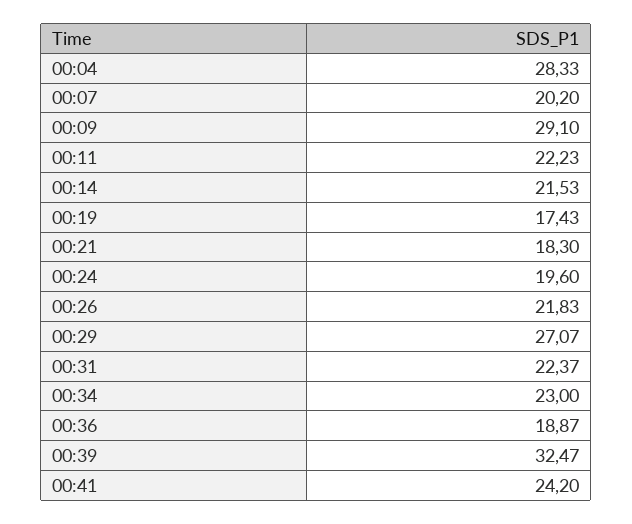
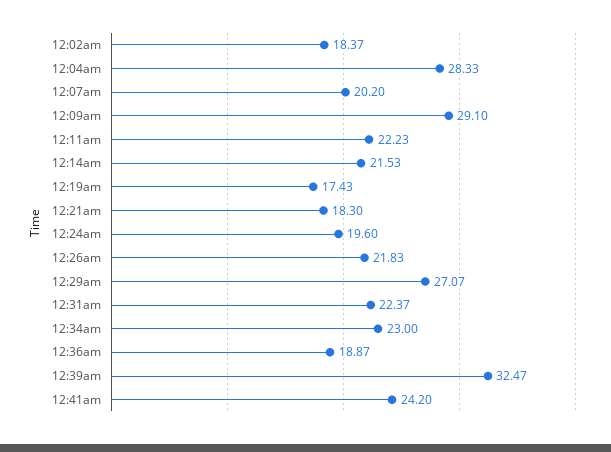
  {
    "00:04": 28.33,
    "00:07": 20.2,
    "00:09": 29.1,
    "00:11": 22.23,
    "00:14": 21.53,
    "00:19": 17.43,
    "00:21": 18.3,
    "00:24": 19.6,
    "00:26": 21.83,
    "00:29": 27.07,
    "00:31": 22.37,
    "00:34": 23,
    "00:36": 18.87,
    "00:39": 32.47,
-   "00:41": 24.2
+   "00:41": 24.2,
+   "12:02am": 18.37
  }

